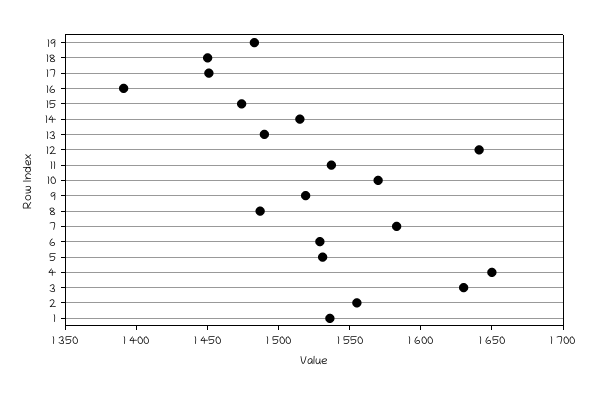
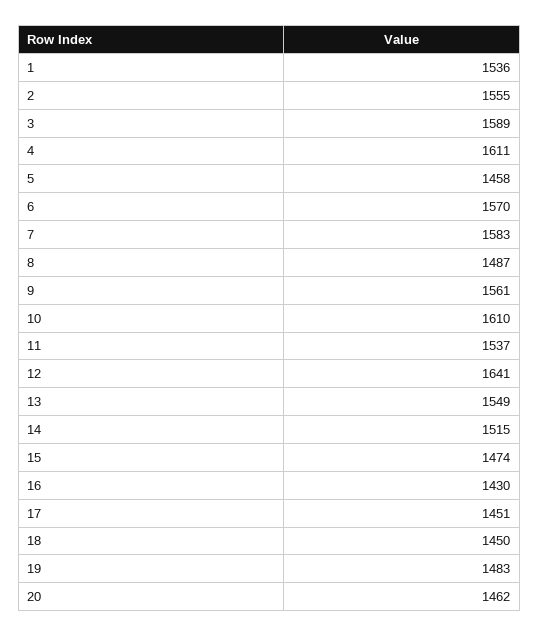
  {
    "19": 1483,
    "18": 1450,
    "17": 1451,
-   "16": 1390,
+   "16": 1430,
    "15": 1474,
    "14": 1515,
-   "13": 1490,
+   "13": 1549,
    "12": 1641,
    "11": 1537,
-   "10": 1570,
+   "10": 1610,
-   "9": 1520,
+   "9": 1561,
    "8": 1487,
    "7": 1583,
-   "6": 1530,
+   "6": 1570,
-   "5": 1530,
+   "5": 1458,
-   "4": 1650,
+   "4": 1611,
-   "3": 1630,
+   "3": 1589,
    "2": 1555,
-   "1": 1536
+   "1": 1536,
+   "20": 1462
  }

